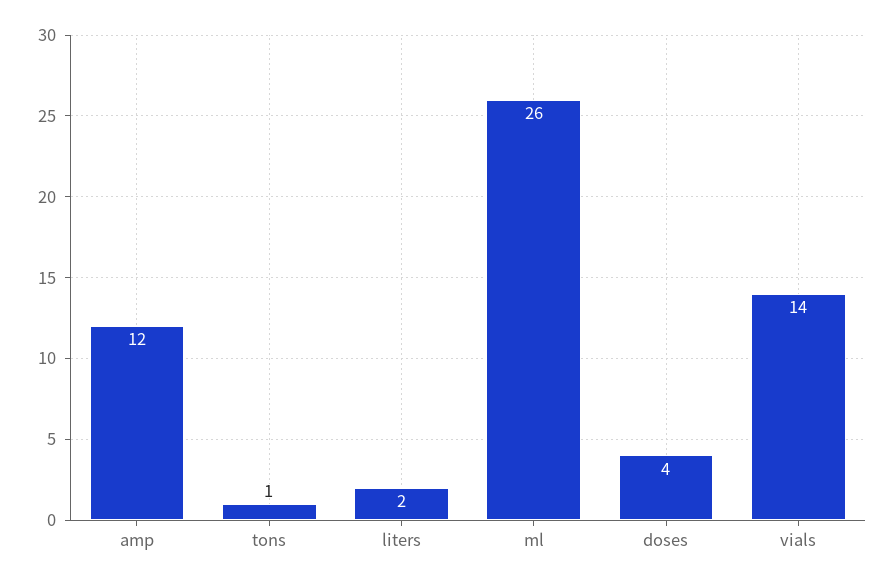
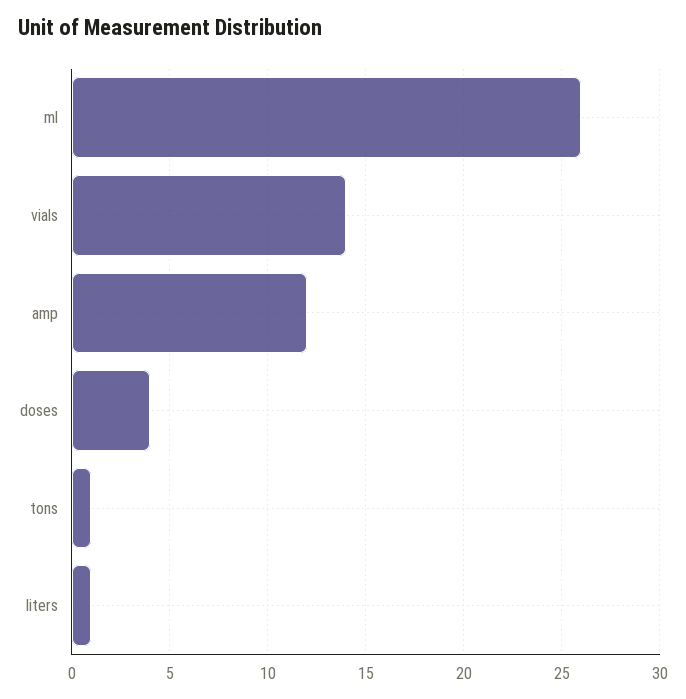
  {
    "amp": 12,
    "tons": 1,
-   "liters": 2,
+   "liters": 1,
    "ml": 26,
    "doses": 4,
    "vials": 14
  }

